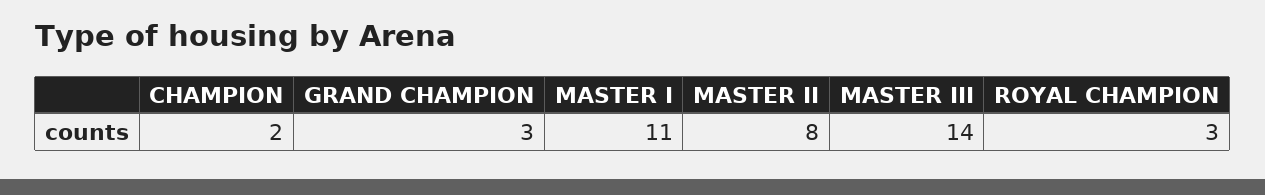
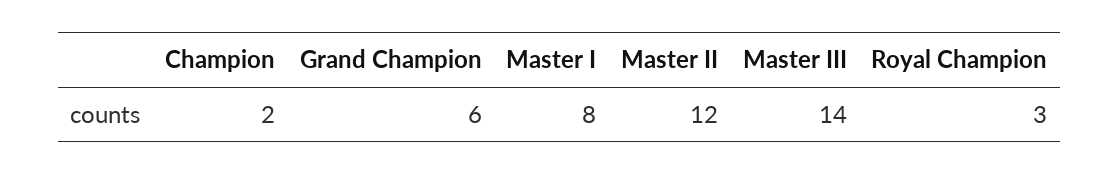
  {
    "CHAMPION": 2,
-   "GRAND CHAMPION": 3,
+   "GRAND CHAMPION": 6,
-   "MASTER I": 11,
+   "MASTER I": 8,
-   "MASTER II": 8,
+   "MASTER II": 12,
    "MASTER III": 14,
    "ROYAL CHAMPION": 3
  }

